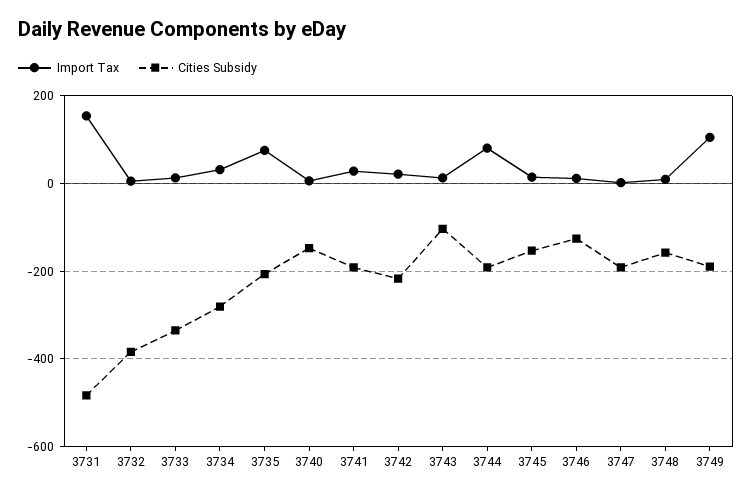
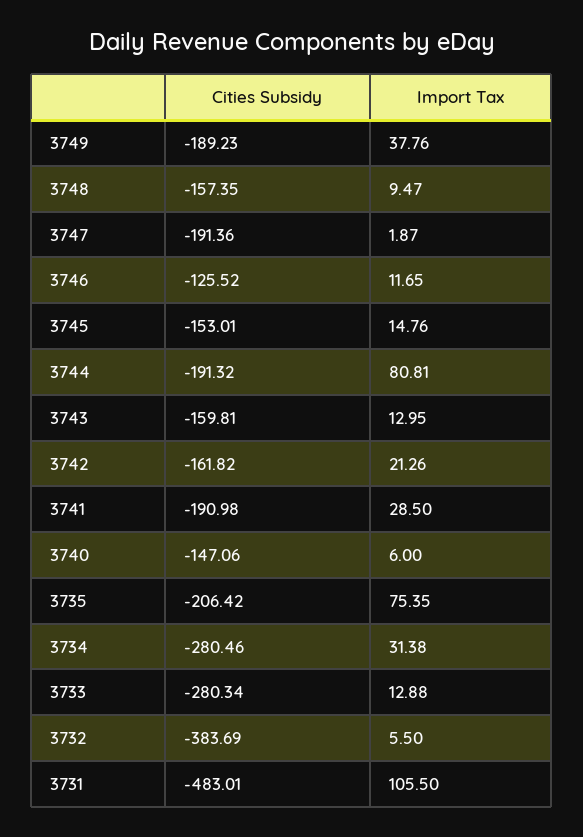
  {
    "Import Tax": {
-     "3731": 160,
+     "3731": 105.5,
      "3732": 5.5,
      "3733": 12.88,
      "3734": 31.38,
      "3735": 75.35,
      "3740": 6,
      "3741": 28.5,
      "3742": 21.26,
      "3743": 12.95,
      "3744": 80.81,
      "3745": 14.76,
      "3746": 11.65,
      "3747": 1.87,
      "3748": 9.47,
-     "3749": 100
+     "3749": 37.76
    },
    "Cities Subsidy": {
      "3731": -483.01,
      "3732": -383.69,
-     "3733": -340,
+     "3733": -280.34,
      "3734": -280.46,
      "3735": -206.42,
      "3740": -147.06,
      "3741": -190.98,
-     "3742": -220,
+     "3742": -161.82,
-     "3743": -100,
+     "3743": -159.81,
      "3744": -191.32,
      "3745": -153.01,
      "3746": -125.52,
      "3747": -191.36,
      "3748": -157.35,
      "3749": -189.23
    }
  }

